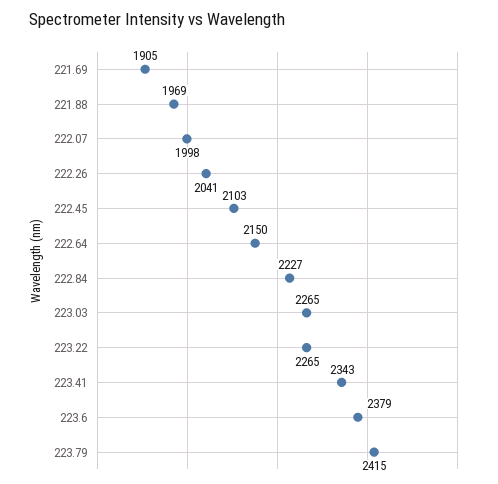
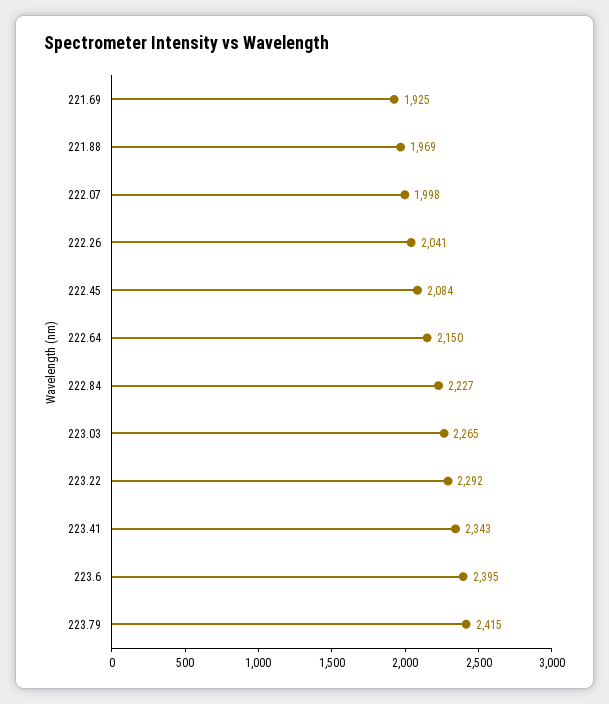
  {
-   "221.69": 1905,
+   "221.69": 1925,
    "221.88": 1969,
    "222.07": 1998,
    "222.26": 2041,
-   "222.45": 2103,
+   "222.45": 2084,
    "222.64": 2150,
    "222.84": 2227,
    "223.03": 2265,
-   "223.22": 2265,
+   "223.22": 2292,
    "223.41": 2343,
-   "223.6": 2379,
+   "223.6": 2395,
    "223.79": 2415
  }

